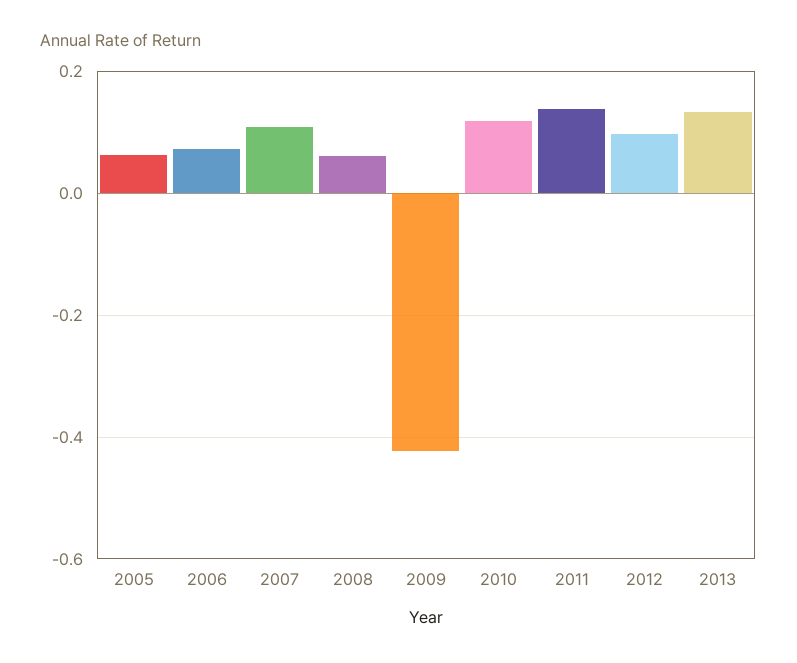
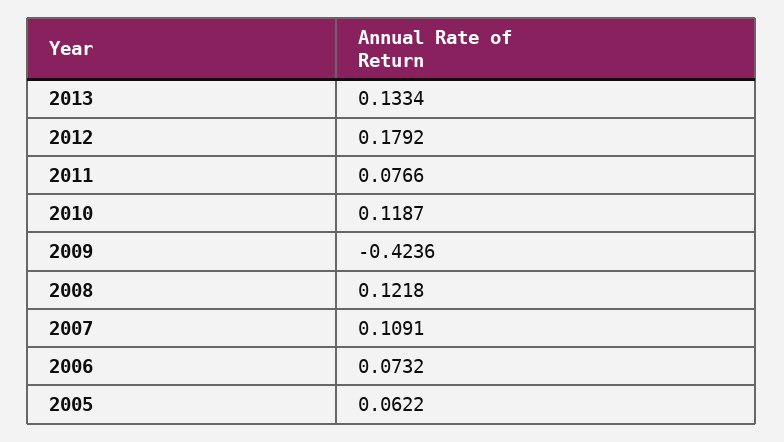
  {
    "2005": 0.0622,
    "2006": 0.0732,
    "2007": 0.1091,
-   "2008": 0.06,
+   "2008": 0.1218,
    "2009": -0.4236,
    "2010": 0.1187,
-   "2011": 0.14,
+   "2011": 0.0766,
-   "2012": 0.1,
+   "2012": 0.1792,
    "2013": 0.1334
  }

